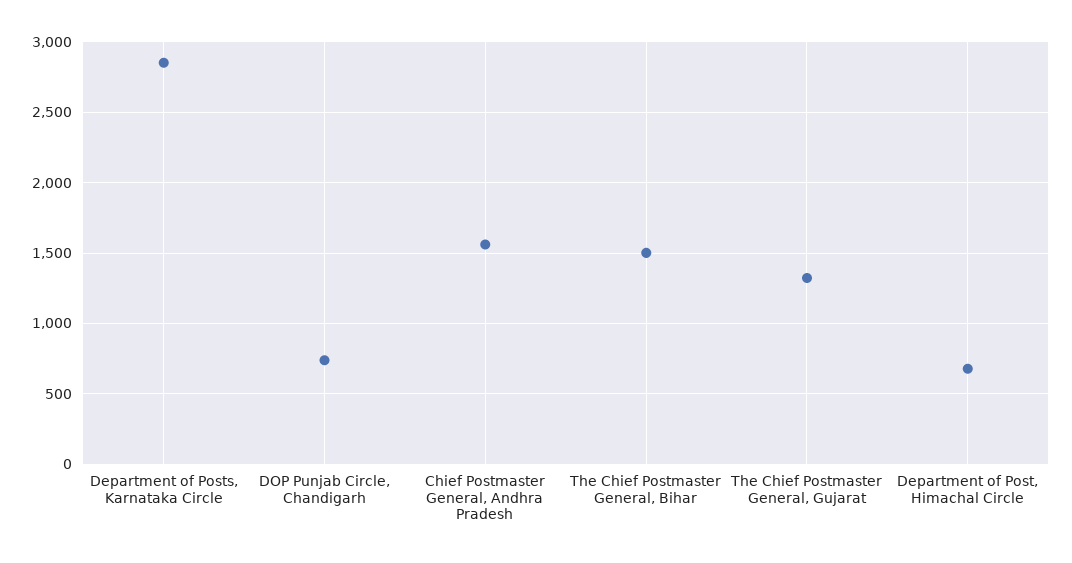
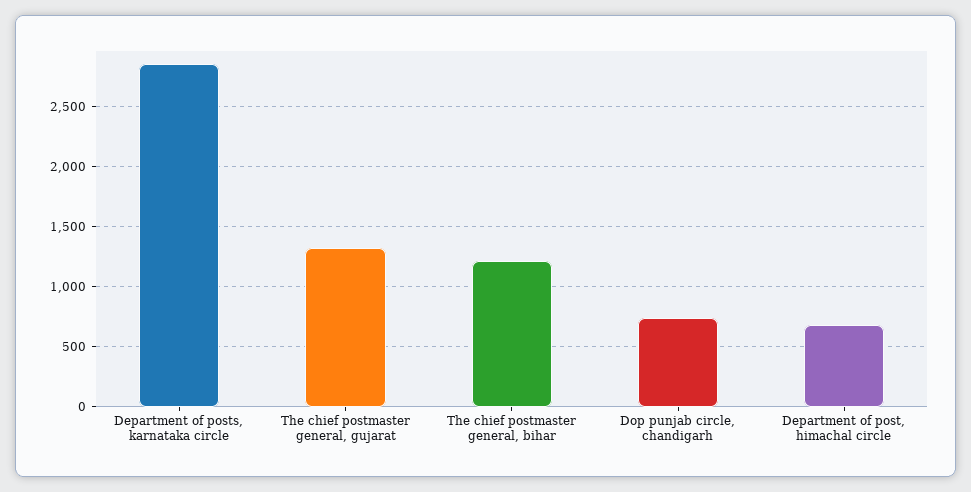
  {
    "Department of Posts, Karnataka Circle": 2850,
    "DOP Punjab Circle, Chandigarh": 750,
-   "Chief Postmaster General, Andhra Pradesh": 1550,
-   "The Chief Postmaster General, Bihar": 1500,
+   "The Chief Postmaster General, Bihar": 1200,
    "The Chief Postmaster General, Gujarat": 1300,
    "Department of Post, Himachal Circle": 700
  }

